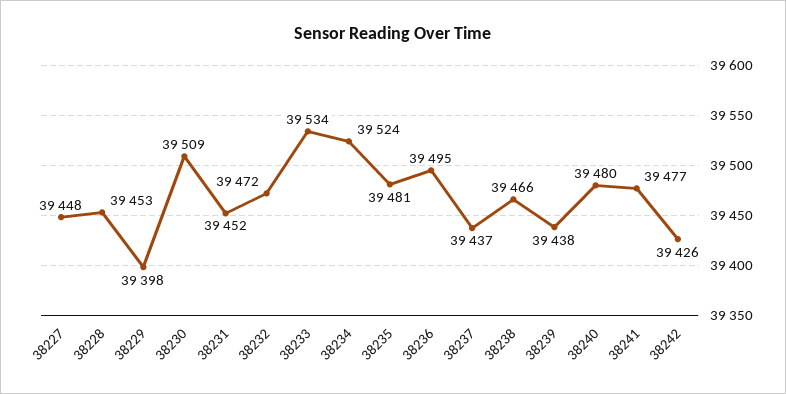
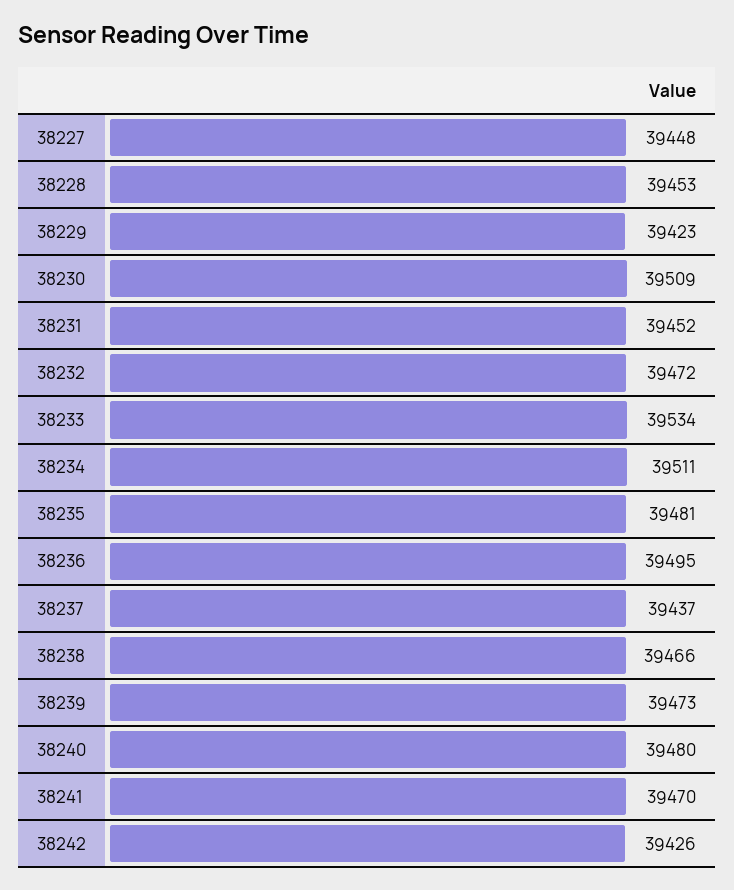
  {
    "38227": 39448,
    "38228": 39453,
-   "38229": 39398,
+   "38229": 39423,
    "38230": 39509,
    "38231": 39452,
    "38232": 39472,
    "38233": 39534,
-   "38234": 39524,
+   "38234": 39511,
    "38235": 39481,
    "38236": 39495,
    "38237": 39437,
    "38238": 39466,
-   "38239": 39438,
+   "38239": 39473,
    "38240": 39480,
-   "38241": 39477,
+   "38241": 39470,
    "38242": 39426
  }

